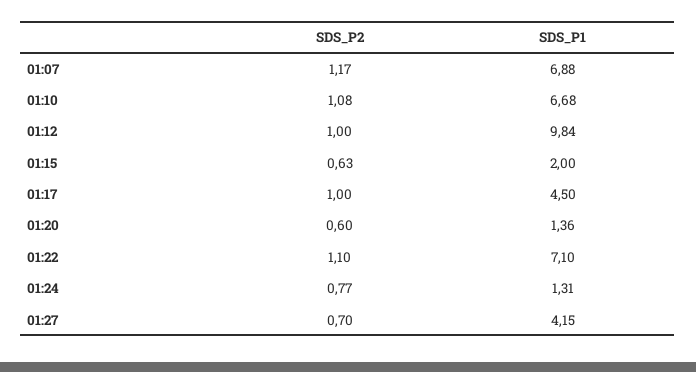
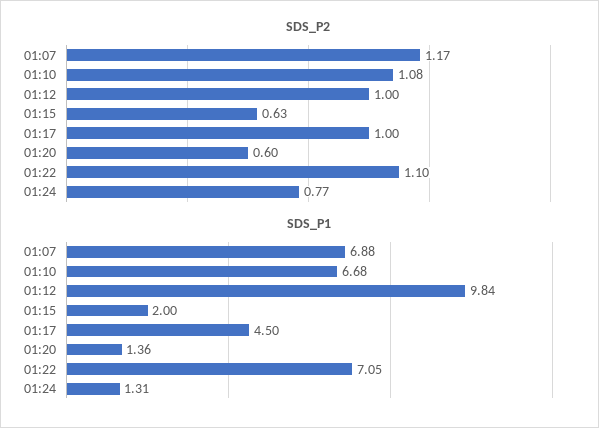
  {
    "SDS_P2": {
      "01:07": 1.17,
      "01:10": 1.08,
      "01:12": 1,
      "01:15": 0.63,
      "01:17": 1,
      "01:20": 0.6,
      "01:22": 1.1,
-     "01:24": 0.77,
+     "01:24": 0.77
-     "01:27": 0.7
    },
    "SDS_P1": {
      "01:07": 6.88,
      "01:10": 6.68,
      "01:12": 9.84,
      "01:15": 2,
      "01:17": 4.5,
      "01:20": 1.36,
-     "01:22": 7.1,
+     "01:22": 7.05,
-     "01:24": 1.31,
+     "01:24": 1.31
-     "01:27": 4.15
    }
  }

